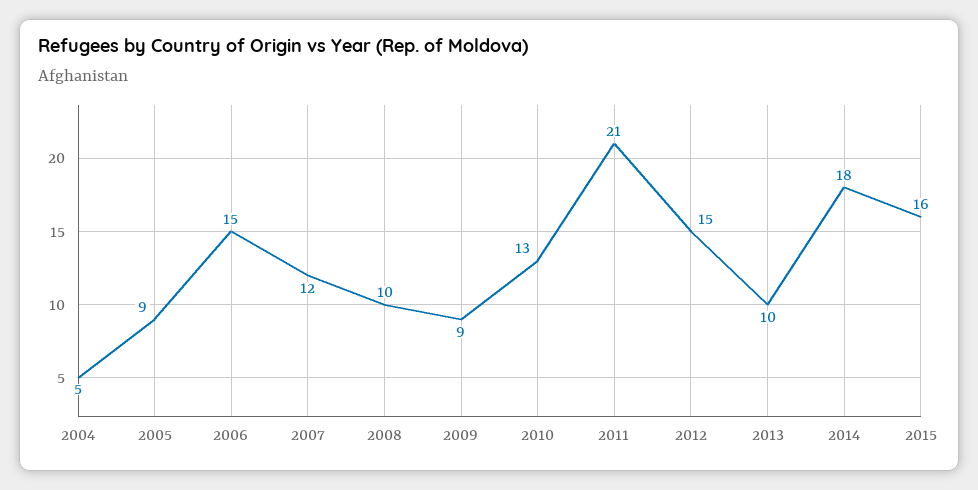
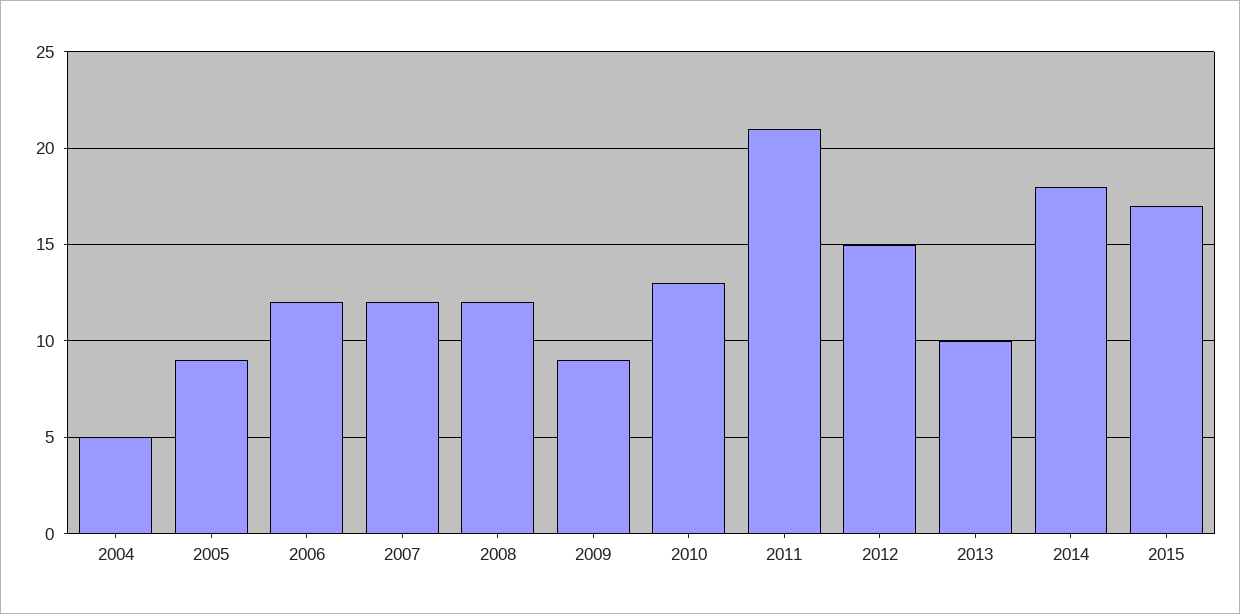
  {
    "2004": 5,
    "2005": 9,
-   "2006": 15,
+   "2006": 12,
    "2007": 12,
-   "2008": 10,
+   "2008": 12,
    "2009": 9,
    "2010": 13,
    "2011": 21,
    "2012": 15,
    "2013": 10,
    "2014": 18,
-   "2015": 16
+   "2015": 17
  }

